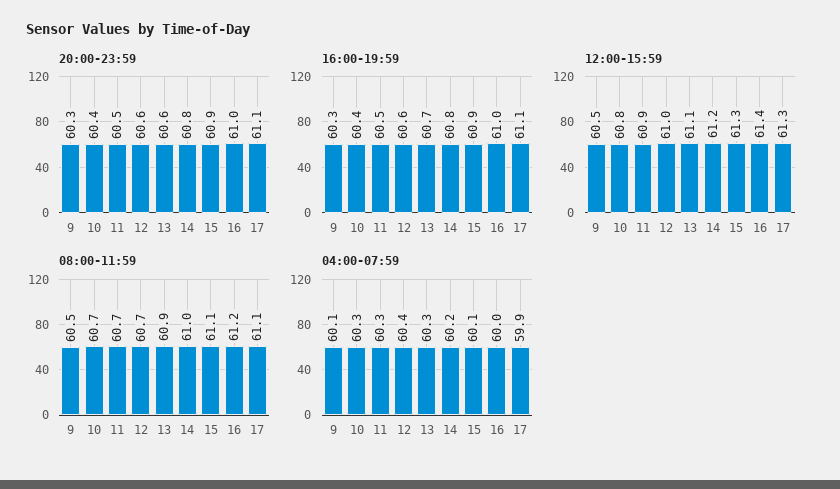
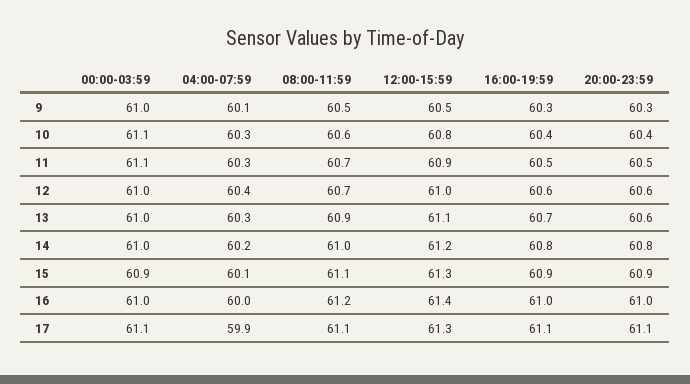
  {
    "20:00-23:59": {
      "9": 60.3,
      "10": 60.4,
      "11": 60.5,
      "12": 60.6,
      "13": 60.6,
      "14": 60.8,
      "15": 60.9,
      "16": 61,
      "17": 61.1
    },
    "16:00-19:59": {
      "9": 60.3,
      "10": 60.4,
      "11": 60.5,
      "12": 60.6,
      "13": 60.7,
      "14": 60.8,
      "15": 60.9,
      "16": 61,
      "17": 61.1
    },
    "12:00-15:59": {
      "9": 60.5,
      "10": 60.8,
      "11": 60.9,
      "12": 61,
      "13": 61.1,
      "14": 61.2,
      "15": 61.3,
      "16": 61.4,
      "17": 61.3
    },
    "08:00-11:59": {
      "9": 60.5,
-     "10": 60.7,
+     "10": 60.6,
      "11": 60.7,
      "12": 60.7,
      "13": 60.9,
      "14": 61,
      "15": 61.1,
      "16": 61.2,
      "17": 61.1
    },
    "04:00-07:59": {
      "9": 60.1,
      "10": 60.3,
      "11": 60.3,
      "12": 60.4,
      "13": 60.3,
      "14": 60.2,
      "15": 60.1,
      "16": 60,
      "17": 59.9
-   }
+   },
+   "00:00-03:59": {
+     "9": 61,
+     "10": 61.1,
+     "11": 61.1,
+     "12": 61,
+     "13": 61,
+     "14": 61,
+     "15": 60.9,
+     "16": 61,
+     "17": 61.1
+   }
  }

